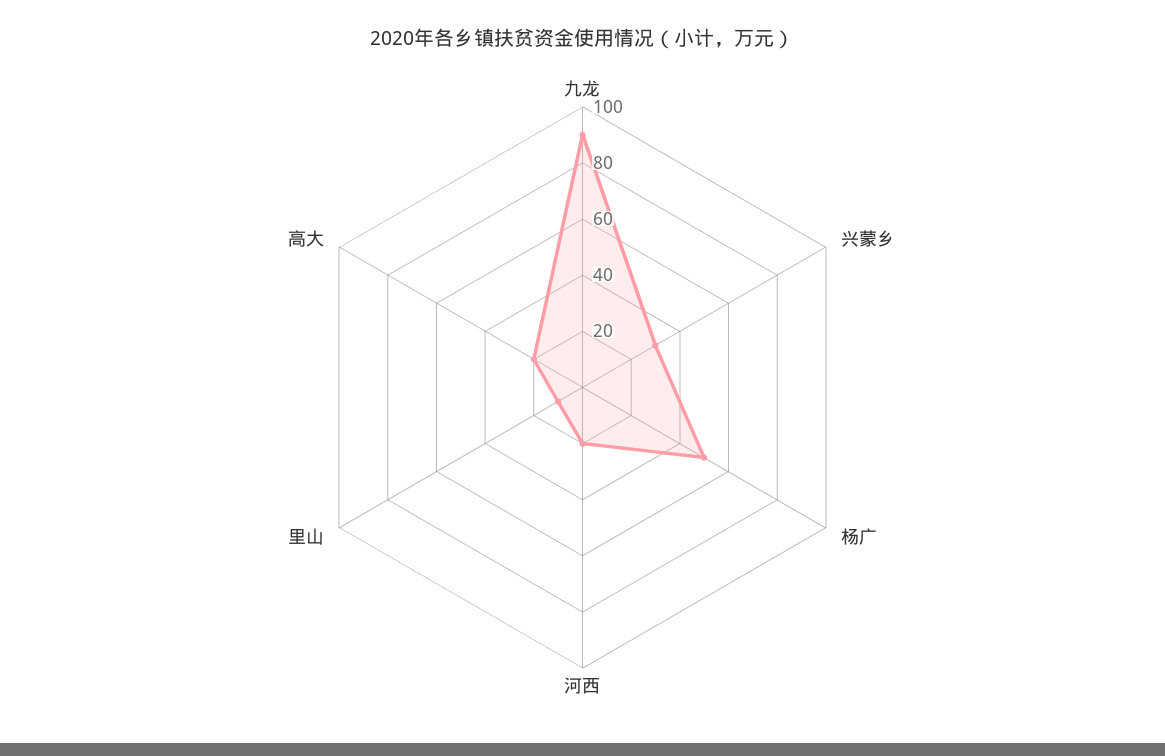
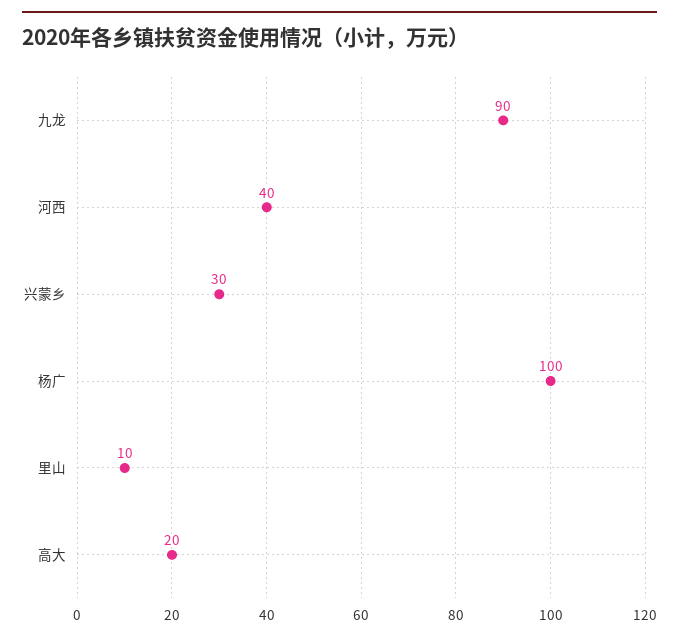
  {
    "九龙": 90,
    "兴蒙乡": 30,
-   "杨广": 50,
+   "杨广": 100,
-   "河西": 20,
+   "河西": 40,
    "里山": 10,
    "高大": 20
  }

